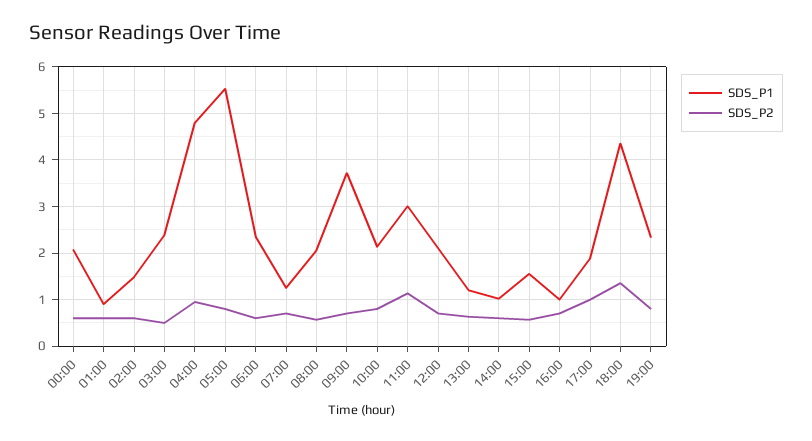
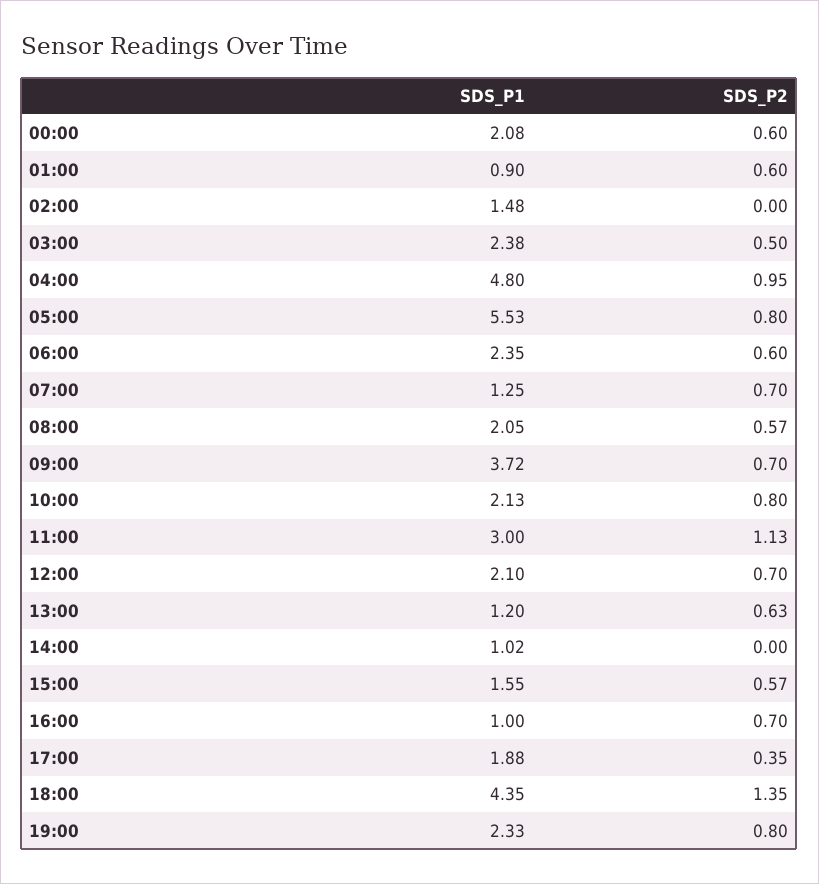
  {
    "SDS_P1": {
      "00:00": 2.08,
      "01:00": 0.9,
      "02:00": 1.48,
      "03:00": 2.38,
      "04:00": 4.8,
      "05:00": 5.53,
      "06:00": 2.35,
      "07:00": 1.25,
      "08:00": 2.05,
      "09:00": 3.72,
      "10:00": 2.13,
      "11:00": 3,
      "12:00": 2.1,
      "13:00": 1.2,
      "14:00": 1.02,
      "15:00": 1.55,
      "16:00": 1,
      "17:00": 1.88,
      "18:00": 4.35,
      "19:00": 2.33
    },
    "SDS_P2": {
      "00:00": 0.6,
      "01:00": 0.6,
-     "02:00": 0.6,
+     "02:00": 0,
      "03:00": 0.5,
      "04:00": 0.95,
      "05:00": 0.8,
      "06:00": 0.6,
      "07:00": 0.7,
      "08:00": 0.57,
      "09:00": 0.7,
      "10:00": 0.8,
      "11:00": 1.13,
      "12:00": 0.7,
      "13:00": 0.63,
-     "14:00": 0.6,
+     "14:00": 0,
      "15:00": 0.57,
      "16:00": 0.7,
-     "17:00": 1,
+     "17:00": 0.35,
      "18:00": 1.35,
      "19:00": 0.8
    }
  }

